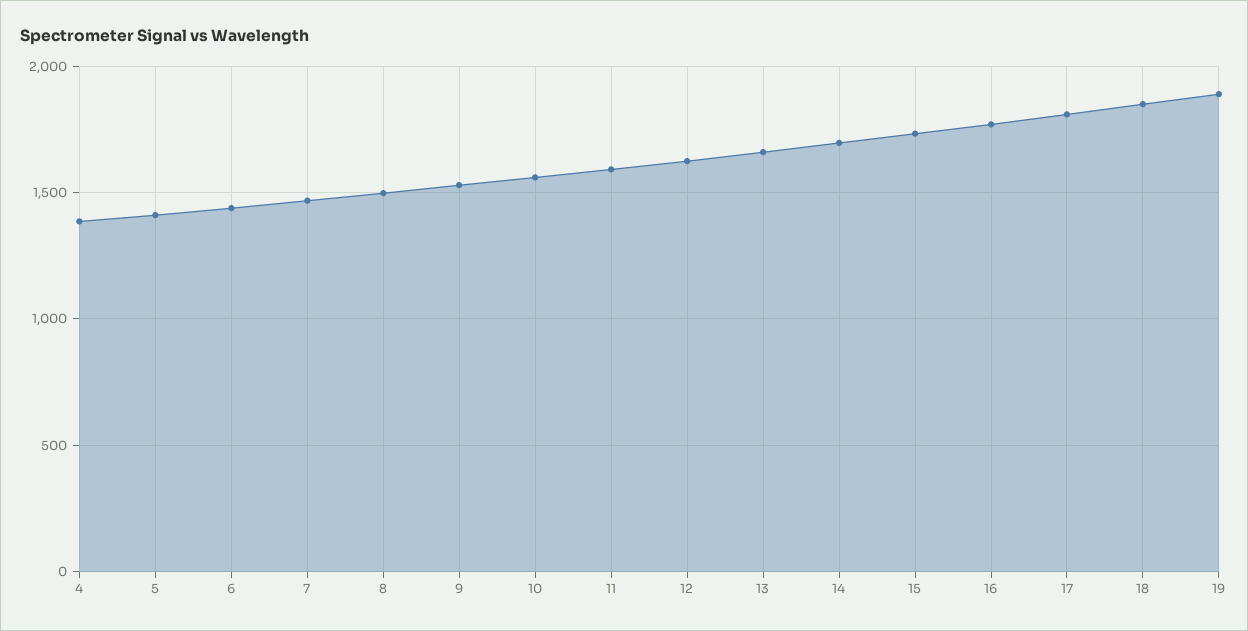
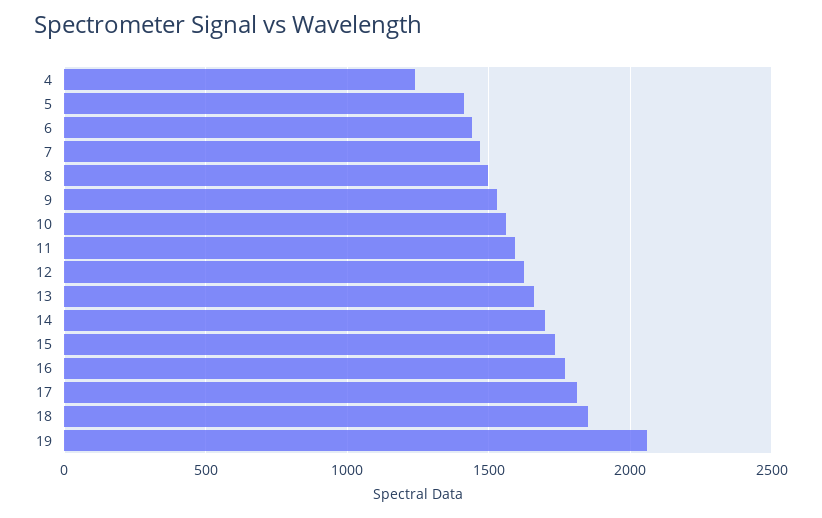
  {
-   "4": 1400,
+   "4": 1250,
    "5": 1400,
    "6": 1450,
    "7": 1450,
    "8": 1500,
    "9": 1550,
    "10": 1550,
    "11": 1600,
    "12": 1650,
    "13": 1650,
    "14": 1700,
    "15": 1750,
    "16": 1750,
    "17": 1800,
    "18": 1850,
-   "19": 1900
+   "19": 2050
  }

